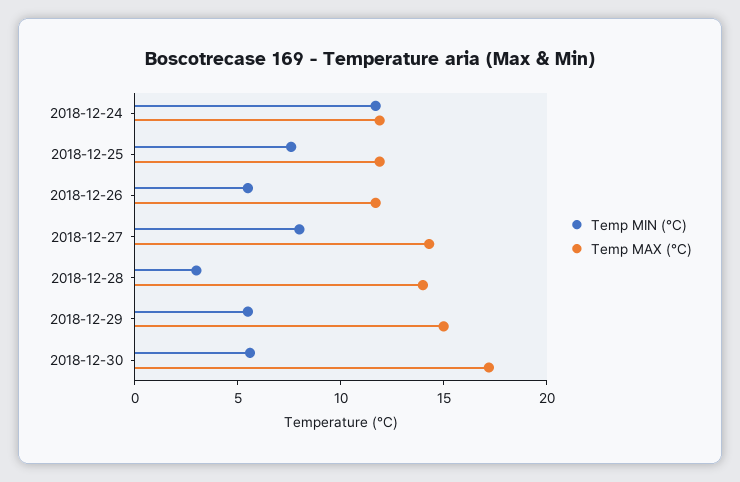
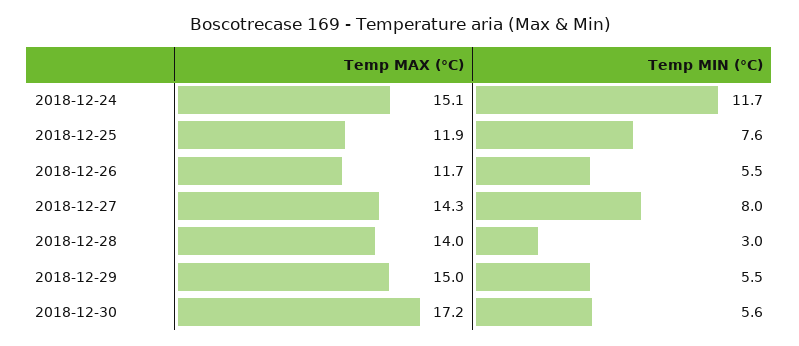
  {
    "Temp MIN (°C)": {
      "2018-12-24": 11.7,
      "2018-12-25": 7.6,
      "2018-12-26": 5.5,
      "2018-12-27": 8,
      "2018-12-28": 3,
      "2018-12-29": 5.5,
      "2018-12-30": 5.6
    },
    "Temp MAX (°C)": {
-     "2018-12-24": 12,
+     "2018-12-24": 15.1,
      "2018-12-25": 11.9,
      "2018-12-26": 11.7,
      "2018-12-27": 14.3,
      "2018-12-28": 14,
      "2018-12-29": 15,
      "2018-12-30": 17.2
    }
  }

